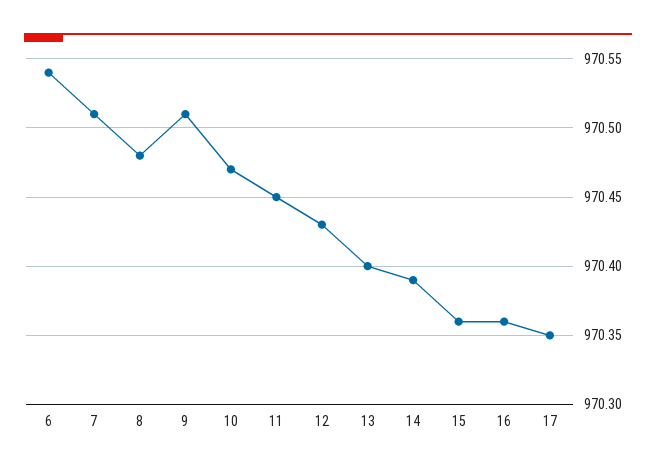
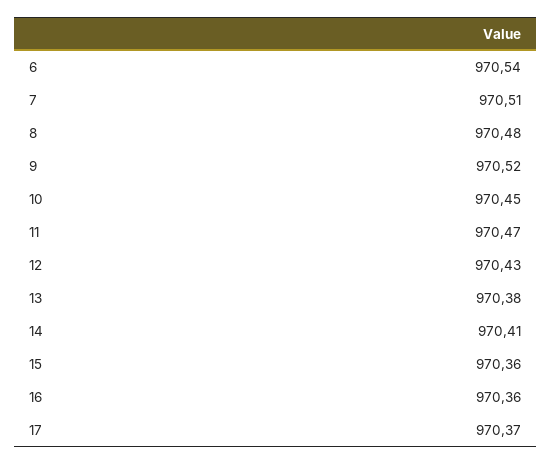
  {
    "6": 970.54,
    "7": 970.51,
    "8": 970.48,
-   "9": 970.51,
+   "9": 970.52,
-   "10": 970.47,
+   "10": 970.45,
-   "11": 970.45,
+   "11": 970.47,
    "12": 970.43,
-   "13": 970.4,
+   "13": 970.38,
-   "14": 970.39,
+   "14": 970.41,
    "15": 970.36,
    "16": 970.36,
-   "17": 970.35
+   "17": 970.37
  }

